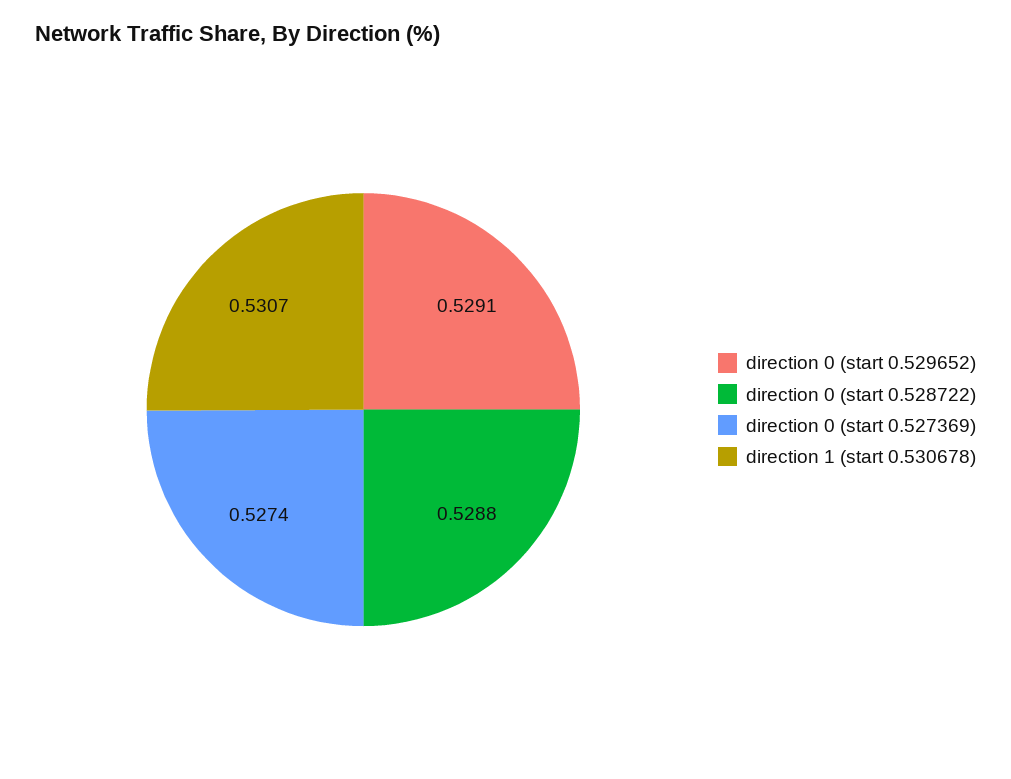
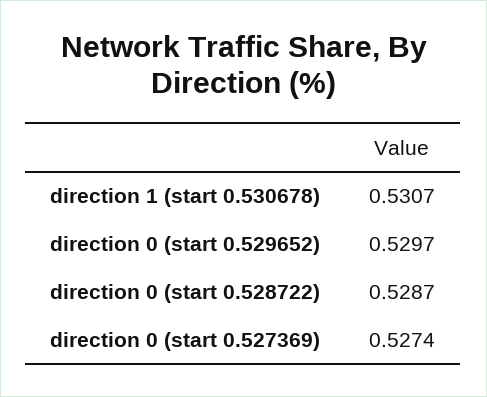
  {
-   "direction 0 (start 0.529652)": 0.5291,
+   "direction 0 (start 0.529652)": 0.5297,
-   "direction 0 (start 0.528722)": 0.5288,
+   "direction 0 (start 0.528722)": 0.5287,
    "direction 0 (start 0.527369)": 0.5274,
    "direction 1 (start 0.530678)": 0.5307
  }

